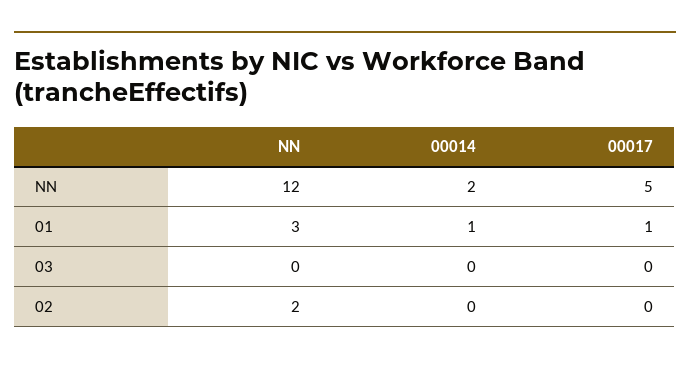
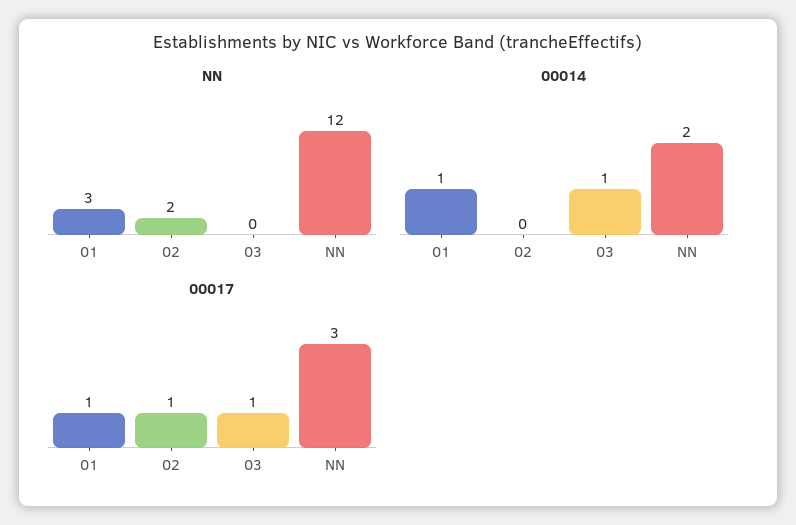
  {
    "NN": {
      "NN": 12,
      "01": 3,
      "03": 0,
      "02": 2
    },
    "00014": {
      "NN": 2,
      "01": 1,
-     "03": 0,
+     "03": 1,
      "02": 0
    },
    "00017": {
-     "NN": 5,
+     "NN": 3,
      "01": 1,
-     "03": 0,
+     "03": 1,
-     "02": 0
+     "02": 1
    }
  }

